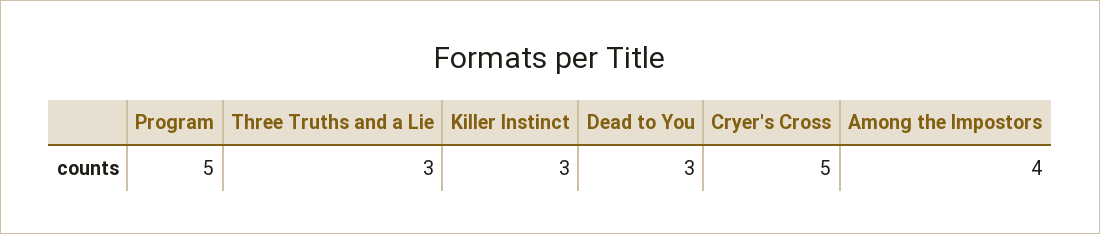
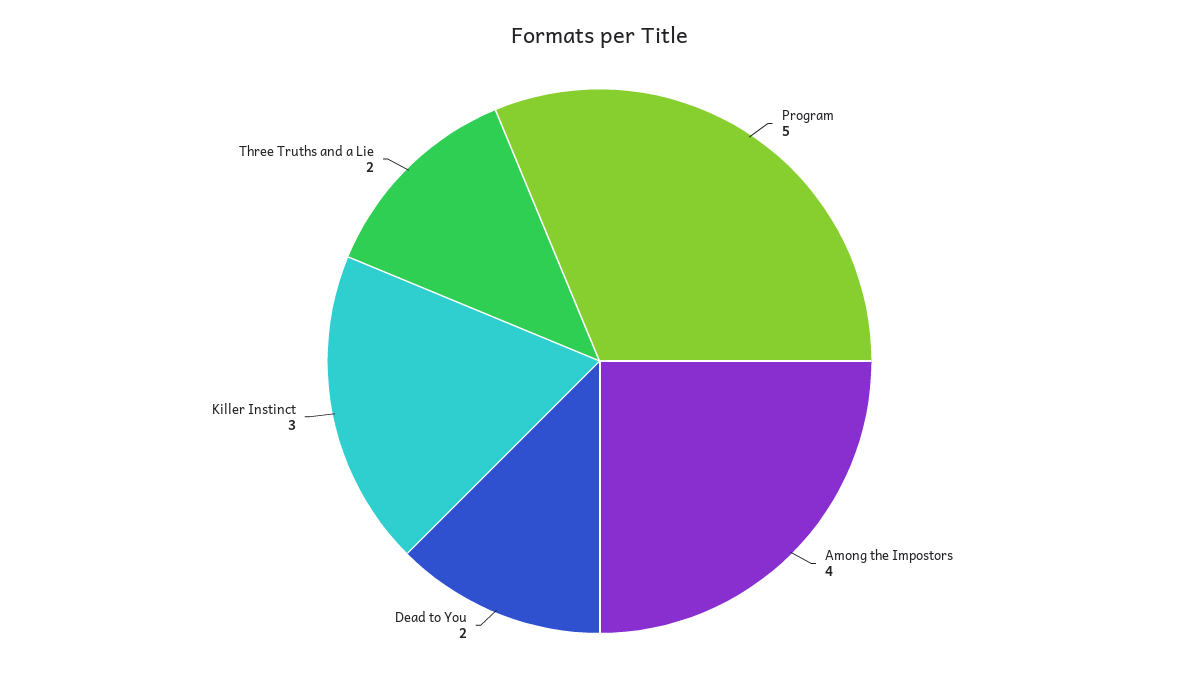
  {
    "Program": 5,
-   "Three Truths and a Lie": 3,
+   "Three Truths and a Lie": 2,
    "Killer Instinct": 3,
-   "Dead to You": 3,
+   "Dead to You": 2,
-   "Cryer's Cross": 5,
    "Among the Impostors": 4
  }

